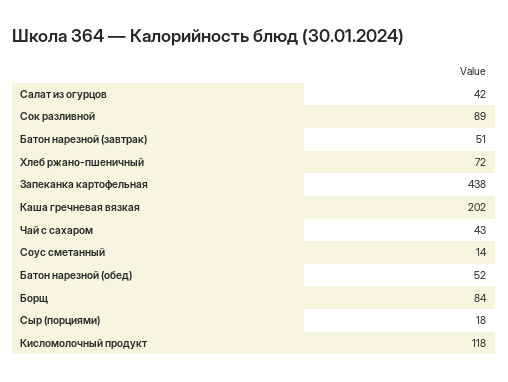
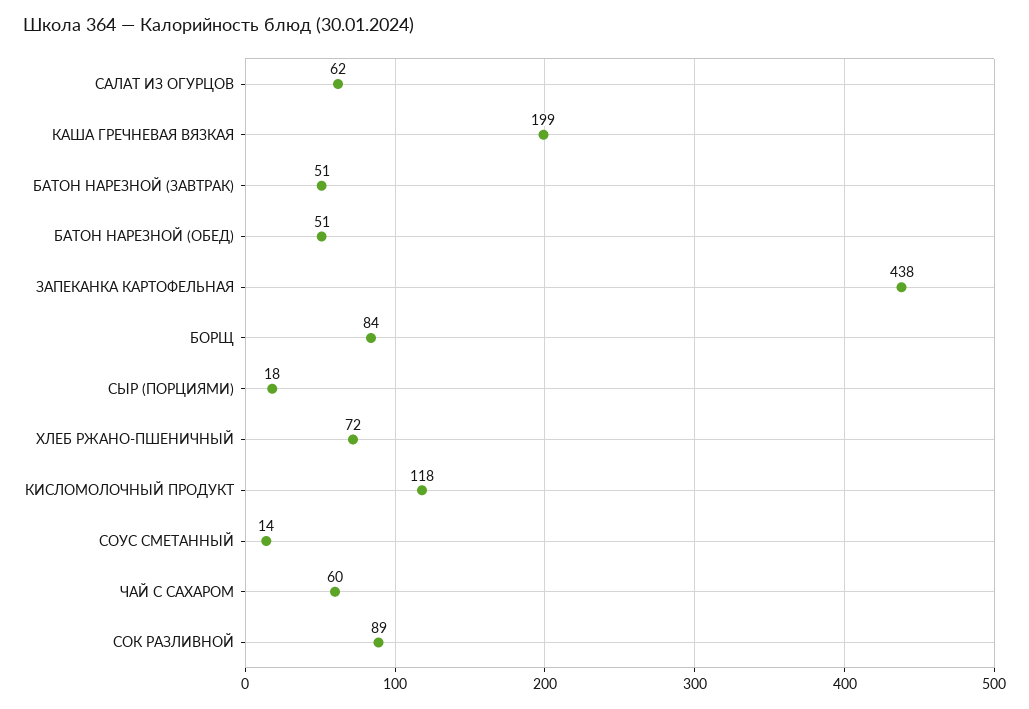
  {
-   "Салат из огурцов": 42,
+   "Салат из огурцов": 62,
    "Сок разливной": 89,
    "Батон нарезной (завтрак)": 51,
    "Хлеб ржано-пшеничный": 72,
    "Запеканка картофельная": 438,
-   "Каша гречневая вязкая": 202,
+   "Каша гречневая вязкая": 199,
-   "Чай с сахаром": 43,
+   "Чай с сахаром": 60,
    "Соус сметанный": 14,
-   "Батон нарезной (обед)": 52,
+   "Батон нарезной (обед)": 51,
    "Борщ": 84,
    "Сыр (порциями)": 18,
    "Кисломолочный продукт": 118
  }

